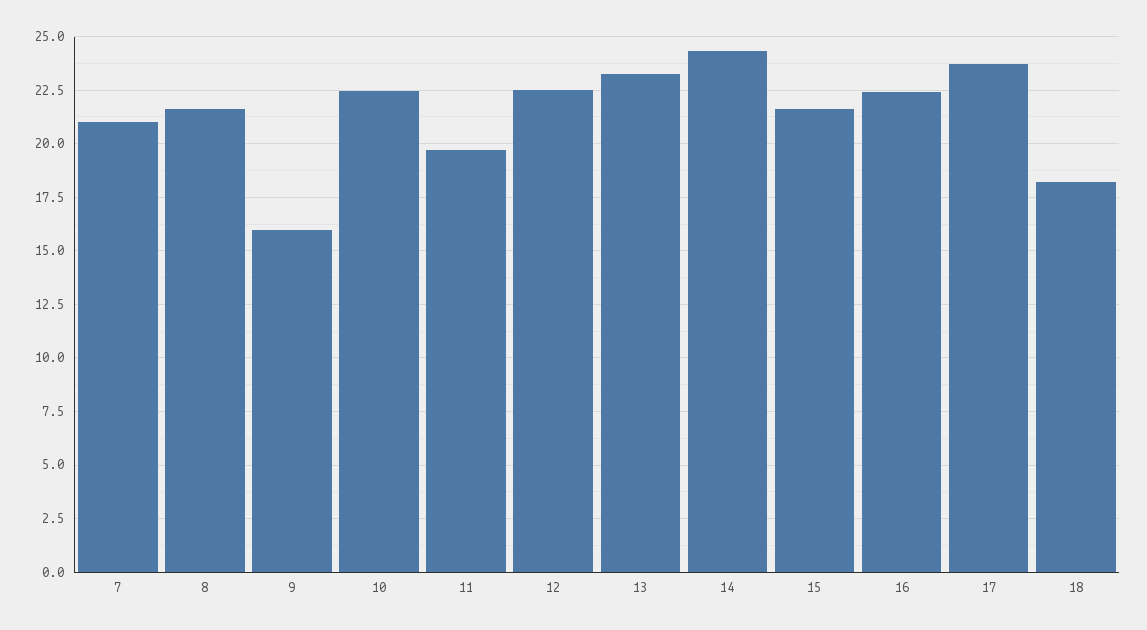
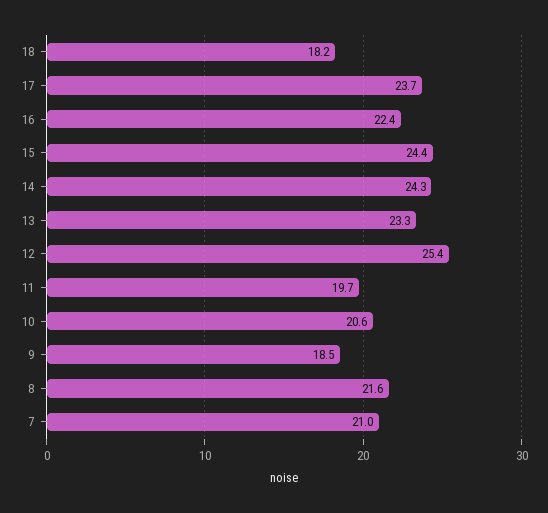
  {
    "7": 21,
    "8": 21.6,
-   "9": 16,
+   "9": 18.5,
-   "10": 22.5,
+   "10": 20.6,
    "11": 19.7,
-   "12": 22.5,
+   "12": 25.4,
    "13": 23.3,
    "14": 24.3,
-   "15": 21.5,
+   "15": 24.4,
    "16": 22.4,
    "17": 23.7,
    "18": 18.2
  }

